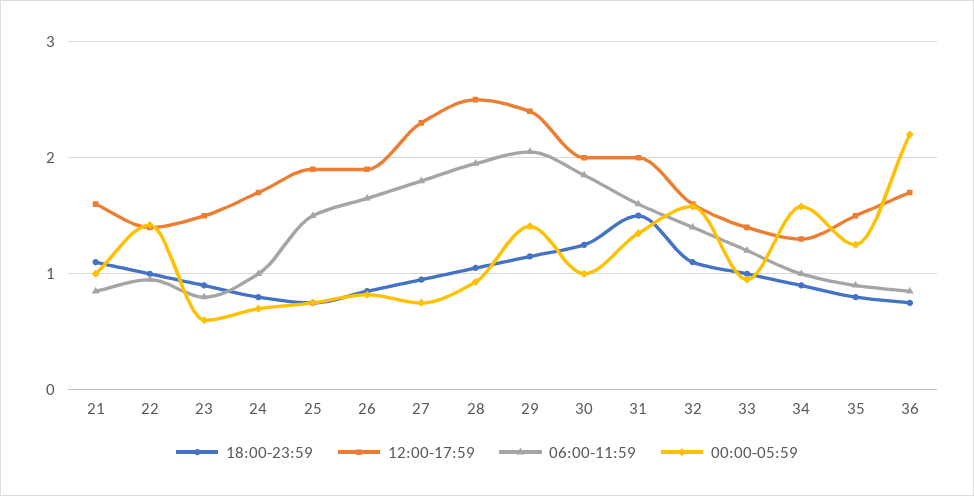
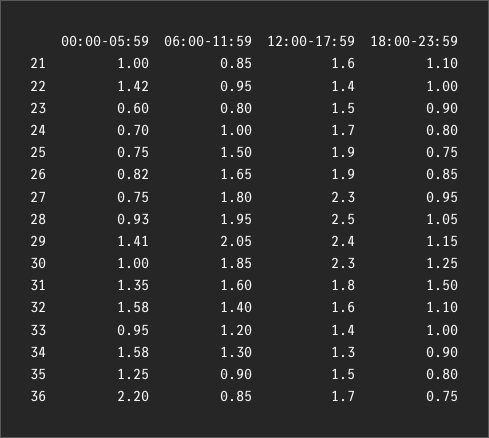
  {
    "18:00-23:59": {
      "21": 1.1,
      "22": 1,
      "23": 0.9,
      "24": 0.8,
      "25": 0.75,
      "26": 0.85,
      "27": 0.95,
      "28": 1.05,
      "29": 1.15,
      "30": 1.25,
      "31": 1.5,
      "32": 1.1,
      "33": 1,
      "34": 0.9,
      "35": 0.8,
      "36": 0.75
    },
    "12:00-17:59": {
      "21": 1.6,
      "22": 1.4,
      "23": 1.5,
      "24": 1.7,
      "25": 1.9,
      "26": 1.9,
      "27": 2.3,
      "28": 2.5,
      "29": 2.4,
-     "30": 2,
+     "30": 2.3,
-     "31": 2,
+     "31": 1.8,
      "32": 1.6,
      "33": 1.4,
      "34": 1.3,
      "35": 1.5,
      "36": 1.7
    },
    "06:00-11:59": {
      "21": 0.85,
      "22": 0.95,
      "23": 0.8,
      "24": 1,
      "25": 1.5,
      "26": 1.65,
      "27": 1.8,
      "28": 1.95,
      "29": 2.05,
      "30": 1.85,
      "31": 1.6,
      "32": 1.4,
      "33": 1.2,
-     "34": 1,
+     "34": 1.3,
      "35": 0.9,
      "36": 0.85
    },
    "00:00-05:59": {
      "21": 1,
      "22": 1.42,
      "23": 0.6,
      "24": 0.7,
      "25": 0.75,
      "26": 0.82,
      "27": 0.75,
      "28": 0.93,
      "29": 1.41,
      "30": 1,
      "31": 1.35,
      "32": 1.58,
      "33": 0.95,
      "34": 1.58,
      "35": 1.25,
      "36": 2.2
    }
  }

